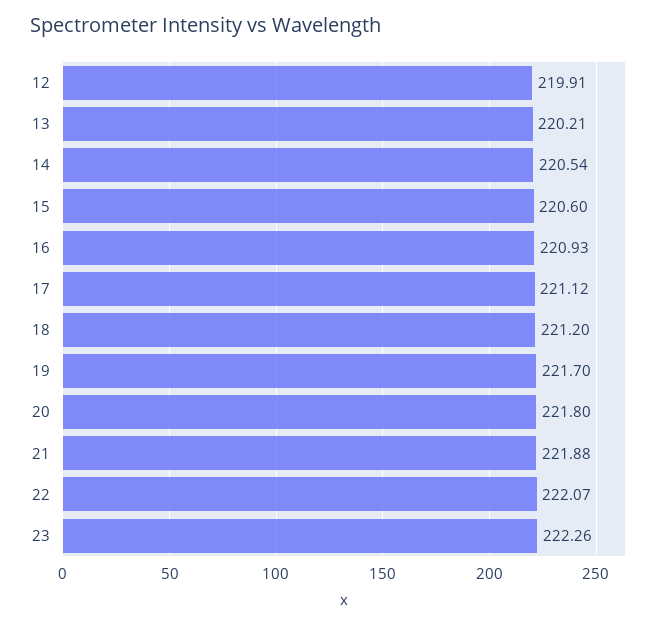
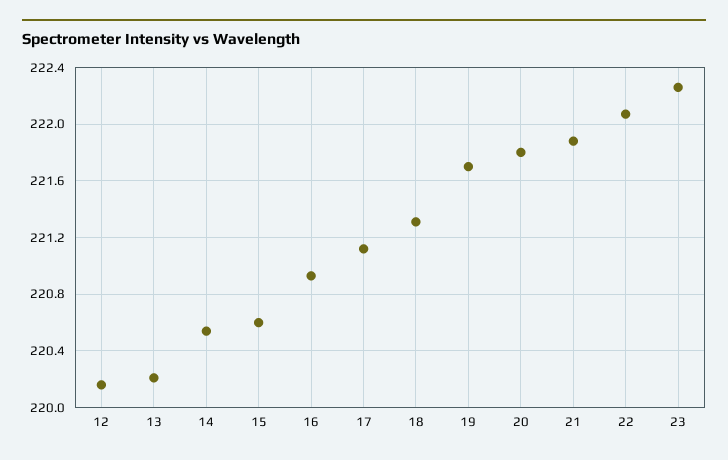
  {
-   "12": 219.91,
+   "12": 220.15,
    "13": 220.21,
    "14": 220.54,
    "15": 220.6,
    "16": 220.93,
    "17": 221.12,
-   "18": 221.2,
+   "18": 221.3,
    "19": 221.7,
    "20": 221.8,
    "21": 221.88,
    "22": 222.07,
    "23": 222.26
  }

